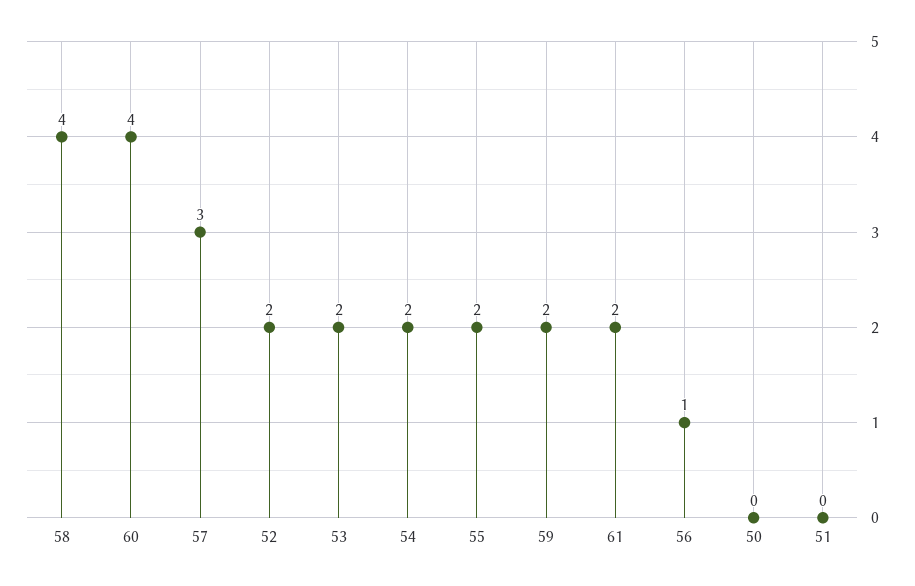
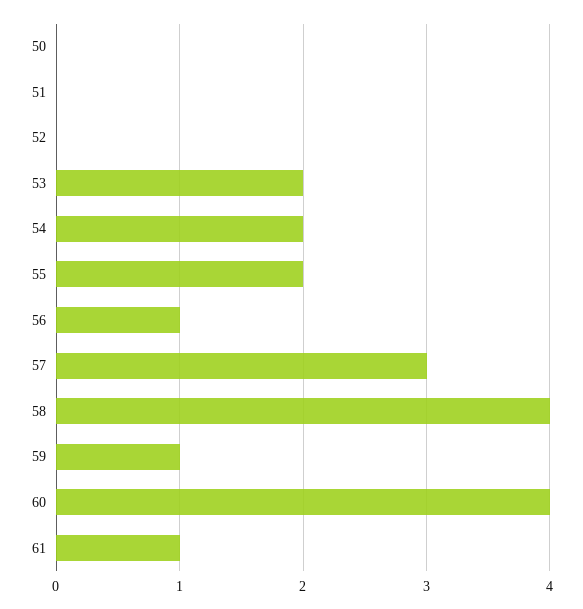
  {
    "58": 4,
    "60": 4,
    "57": 3,
-   "52": 2,
+   "52": 0,
    "53": 2,
    "54": 2,
    "55": 2,
-   "59": 2,
+   "59": 1,
-   "61": 2,
+   "61": 1,
    "56": 1,
    "50": 0,
    "51": 0
  }

